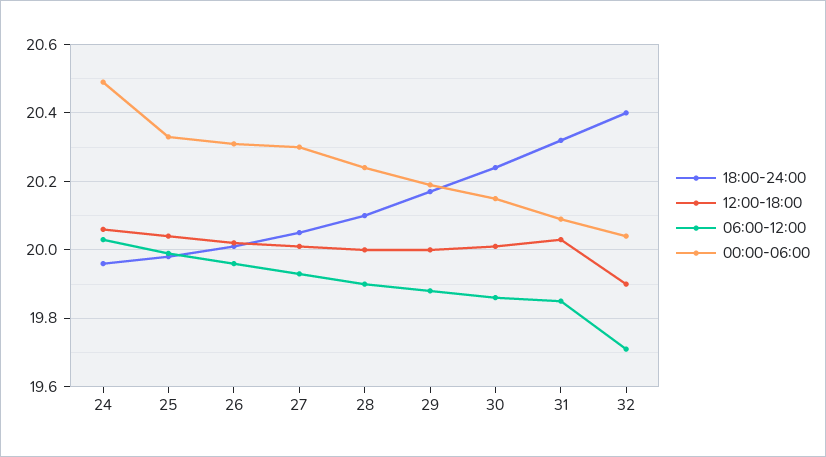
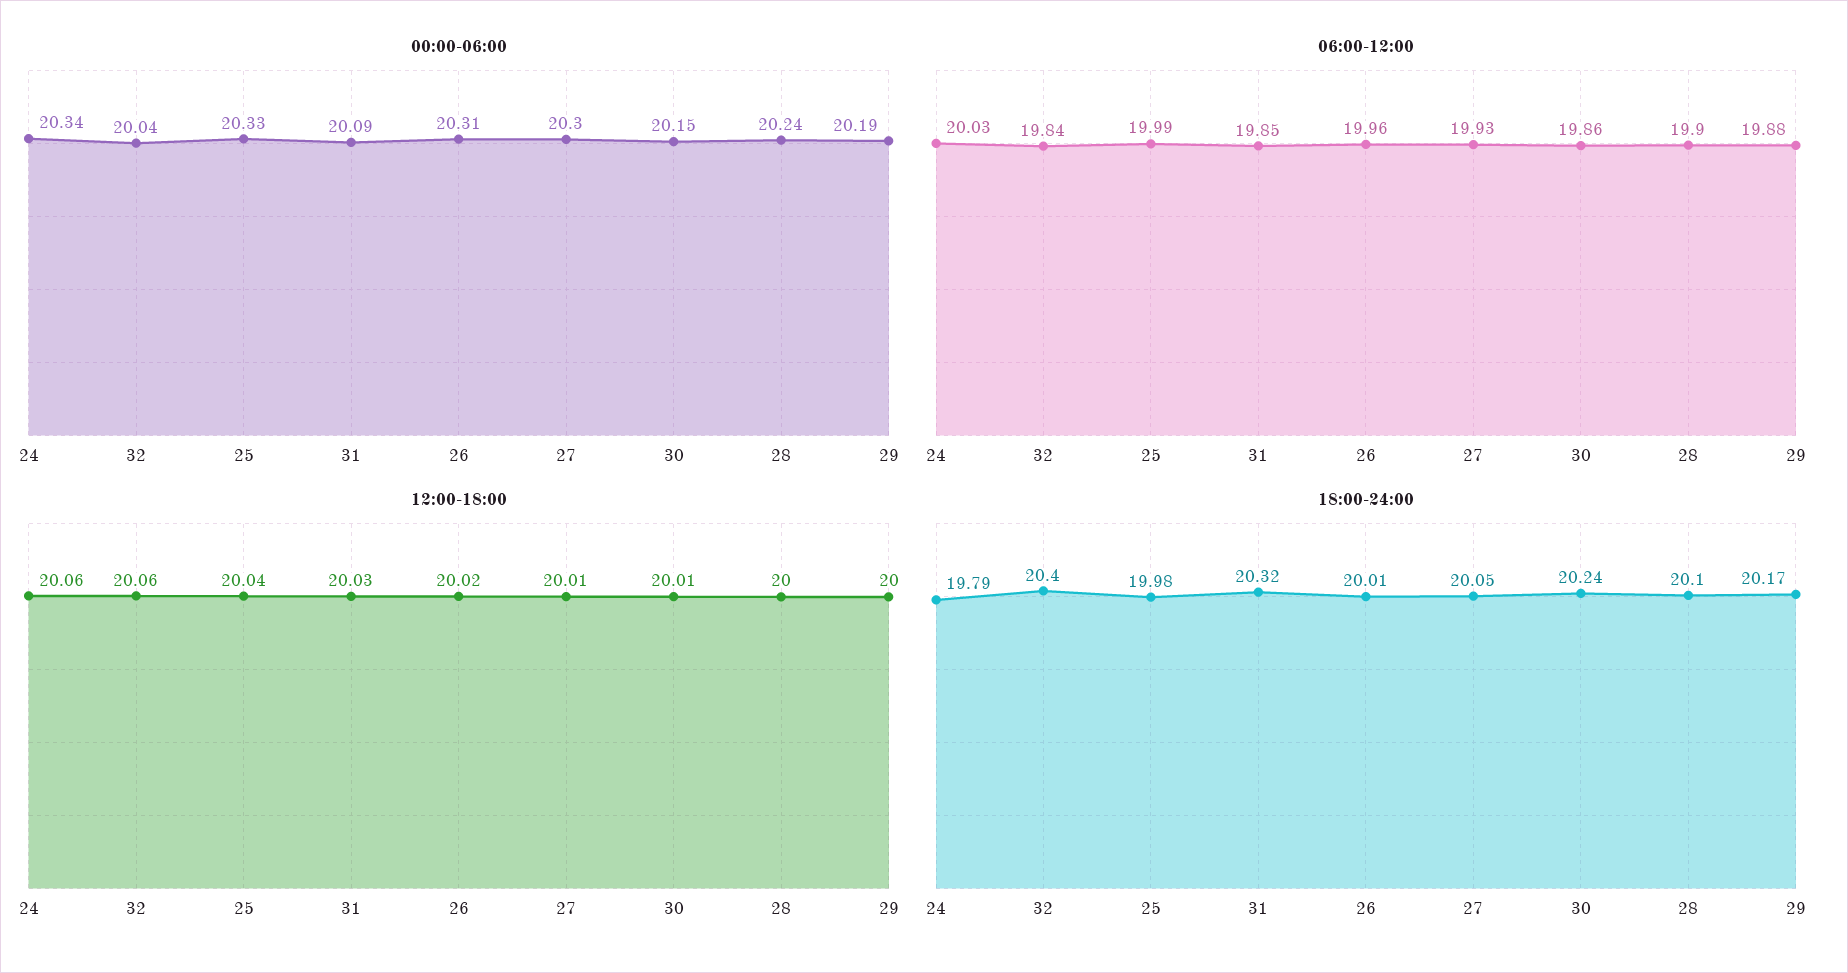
  {
    "18:00-24:00": {
-     "24": 19.95,
+     "24": 19.79,
      "25": 19.98,
      "26": 20.01,
      "27": 20.05,
      "28": 20.1,
      "29": 20.17,
      "30": 20.24,
      "31": 20.32,
      "32": 20.4
    },
    "12:00-18:00": {
      "24": 20.06,
      "25": 20.04,
      "26": 20.02,
      "27": 20.01,
      "28": 20,
      "29": 20,
      "30": 20.01,
      "31": 20.03,
-     "32": 19.9
+     "32": 20.06
    },
    "06:00-12:00": {
      "24": 20.03,
      "25": 19.99,
      "26": 19.96,
      "27": 19.93,
      "28": 19.9,
      "29": 19.88,
      "30": 19.86,
      "31": 19.85,
-     "32": 19.7
+     "32": 19.84
    },
    "00:00-06:00": {
-     "24": 20.5,
+     "24": 20.34,
      "25": 20.33,
      "26": 20.31,
      "27": 20.3,
      "28": 20.24,
      "29": 20.19,
      "30": 20.15,
      "31": 20.09,
      "32": 20.04
    }
  }

